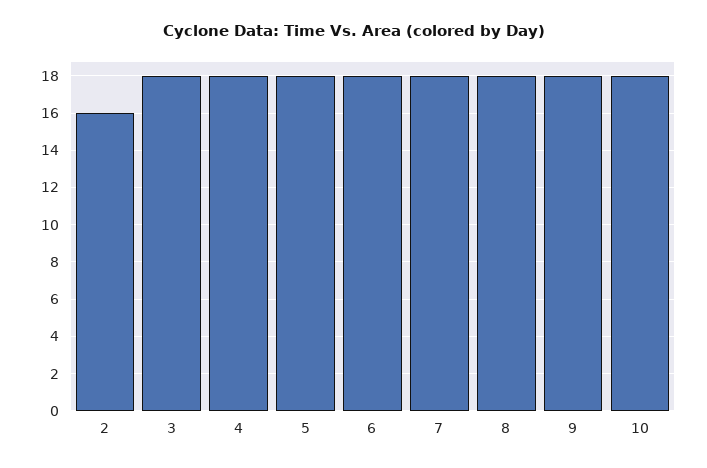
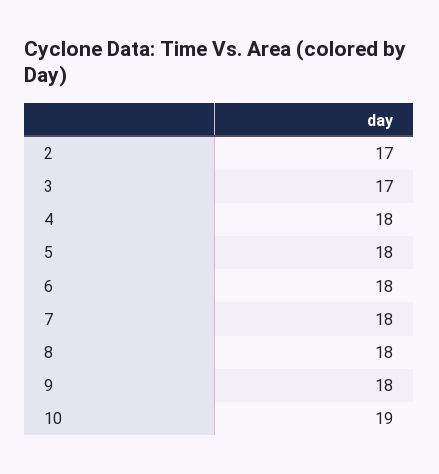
  {
-   "2": 16,
+   "2": 17,
-   "3": 18,
+   "3": 17,
    "4": 18,
    "5": 18,
    "6": 18,
    "7": 18,
    "8": 18,
    "9": 18,
-   "10": 18
+   "10": 19
  }

